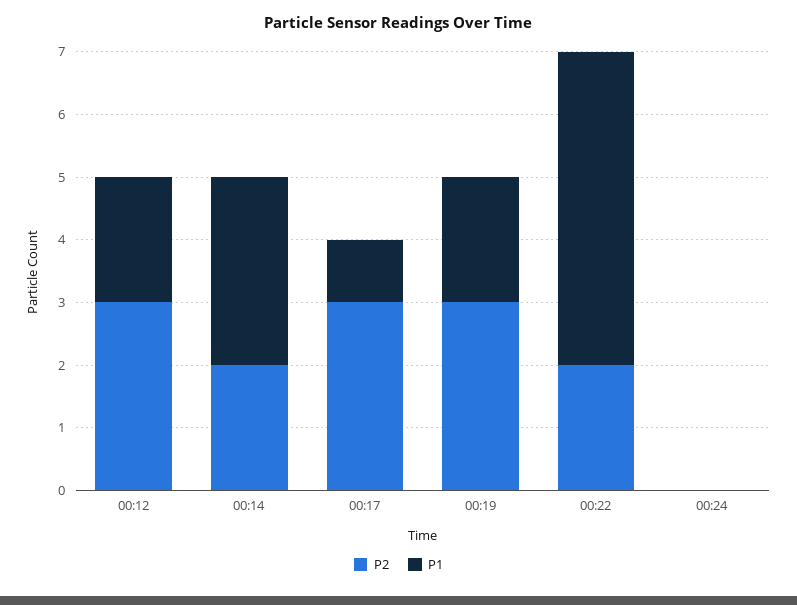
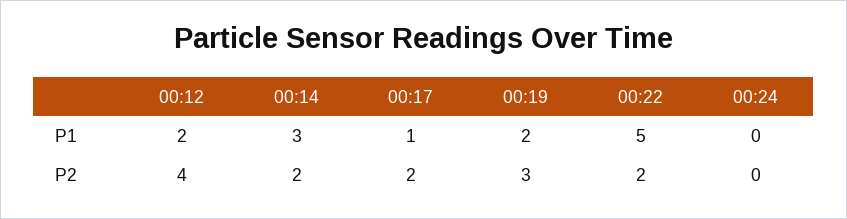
  {
    "P2": {
-     "00:12": 3,
+     "00:12": 4,
      "00:14": 2,
-     "00:17": 3,
+     "00:17": 2,
      "00:19": 3,
      "00:22": 2,
      "00:24": 0
    },
    "P1": {
      "00:12": 2,
      "00:14": 3,
      "00:17": 1,
      "00:19": 2,
      "00:22": 5,
      "00:24": 0
    }
  }

